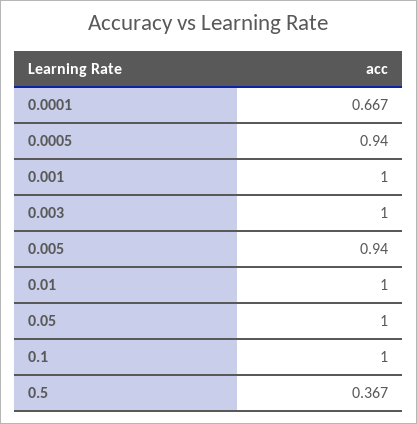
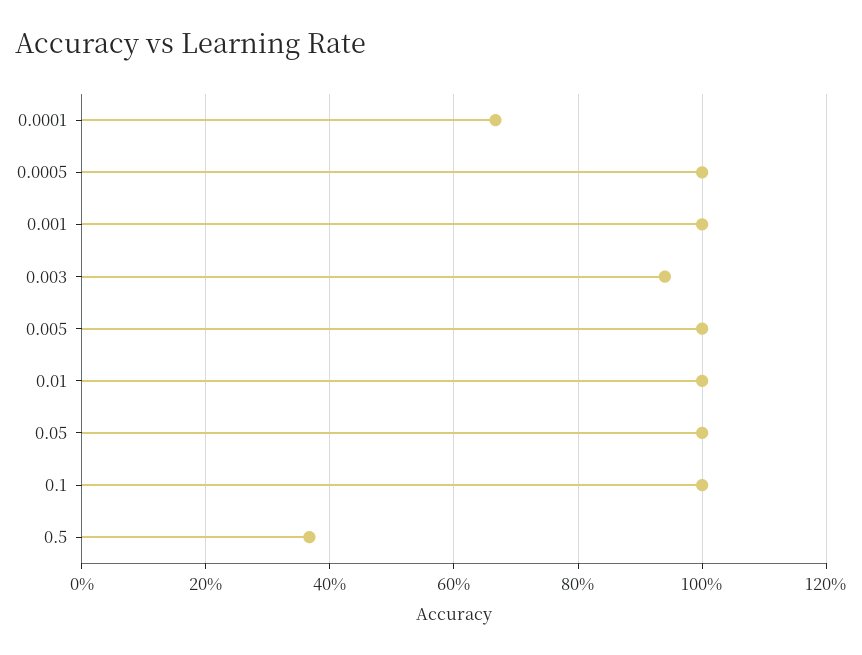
  {
    "0.0001": 0.667,
-   "0.0005": 0.94,
+   "0.0005": 1,
    "0.001": 1,
-   "0.003": 1,
+   "0.003": 0.94,
-   "0.005": 0.94,
+   "0.005": 1,
    "0.01": 1,
    "0.05": 1,
    "0.1": 1,
    "0.5": 0.367
  }

